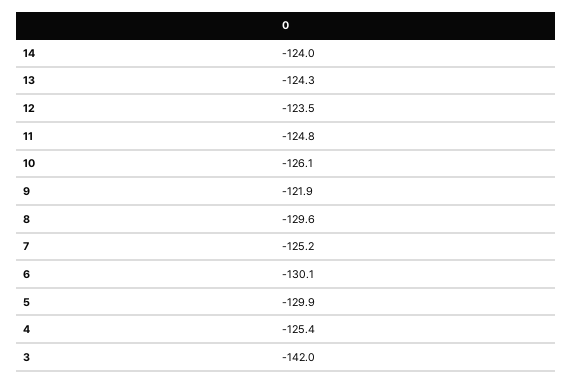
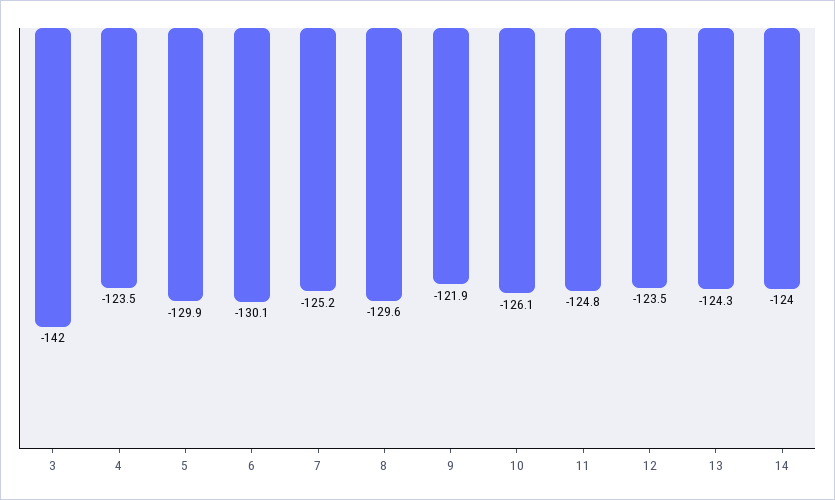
  {
    "14": -124,
    "13": -124.3,
    "12": -123.5,
    "11": -124.8,
    "10": -126.1,
    "9": -121.9,
    "8": -129.6,
    "7": -125.2,
    "6": -130.1,
    "5": -129.9,
-   "4": -125.4,
+   "4": -123.5,
    "3": -142
  }

